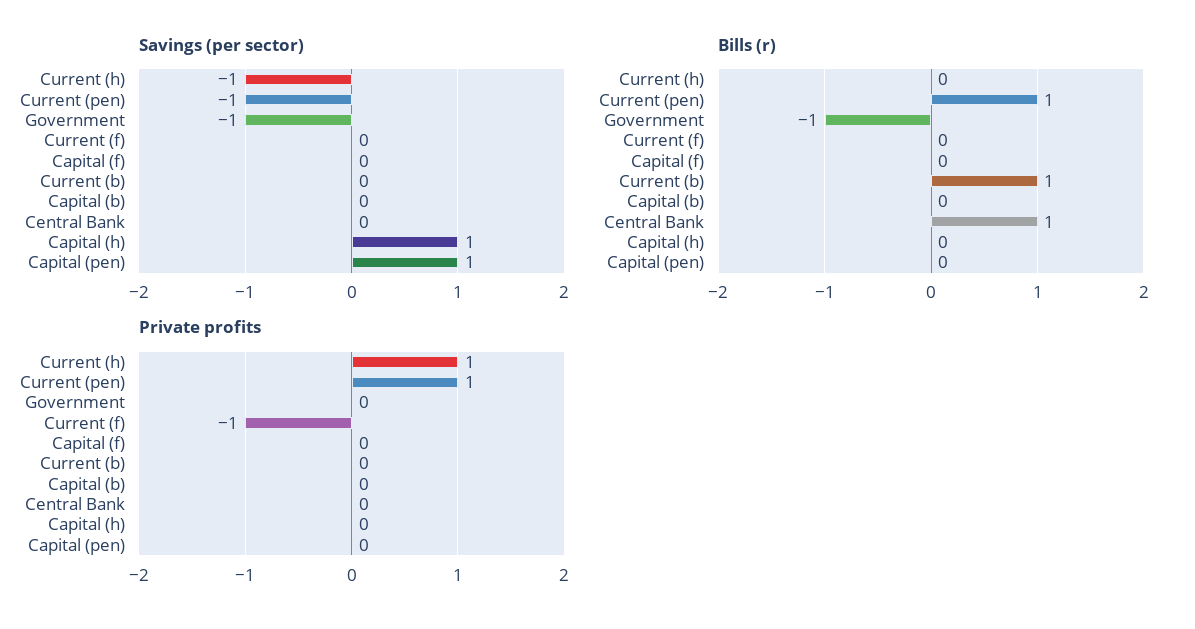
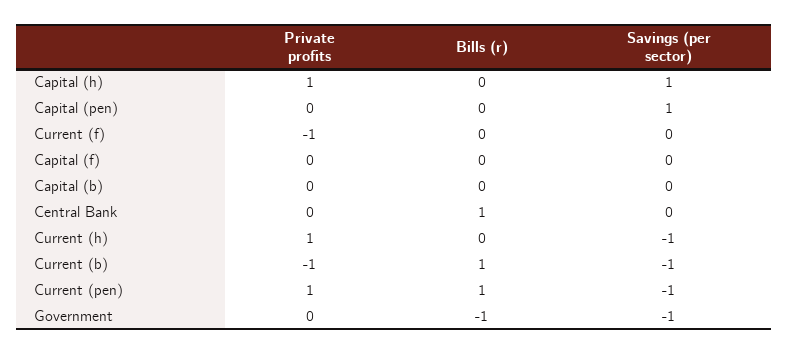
  {
    "Savings (per sector)": {
      "Current (h)": -1,
      "Current (pen)": -1,
      "Government": -1,
      "Current (f)": 0,
      "Capital (f)": 0,
-     "Current (b)": 0,
+     "Current (b)": -1,
      "Capital (b)": 0,
      "Central Bank": 0,
      "Capital (h)": 1,
      "Capital (pen)": 1
    },
    "Bills (r)": {
      "Current (h)": 0,
      "Current (pen)": 1,
      "Government": -1,
      "Current (f)": 0,
      "Capital (f)": 0,
      "Current (b)": 1,
      "Capital (b)": 0,
      "Central Bank": 1,
      "Capital (h)": 0,
      "Capital (pen)": 0
    },
    "Private profits": {
      "Current (h)": 1,
      "Current (pen)": 1,
      "Government": 0,
      "Current (f)": -1,
      "Capital (f)": 0,
-     "Current (b)": 0,
+     "Current (b)": -1,
      "Capital (b)": 0,
      "Central Bank": 0,
-     "Capital (h)": 0,
+     "Capital (h)": 1,
      "Capital (pen)": 0
    }
  }

